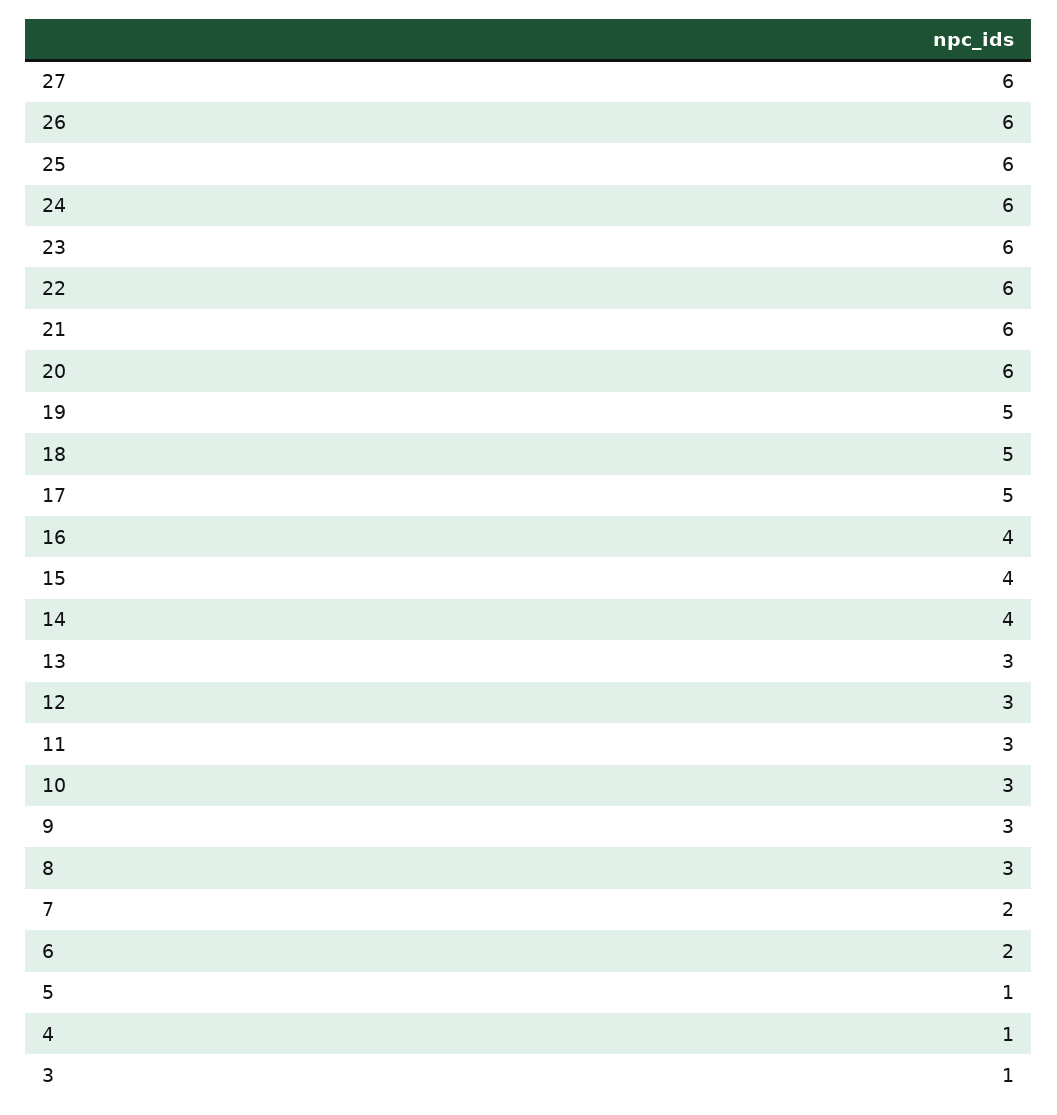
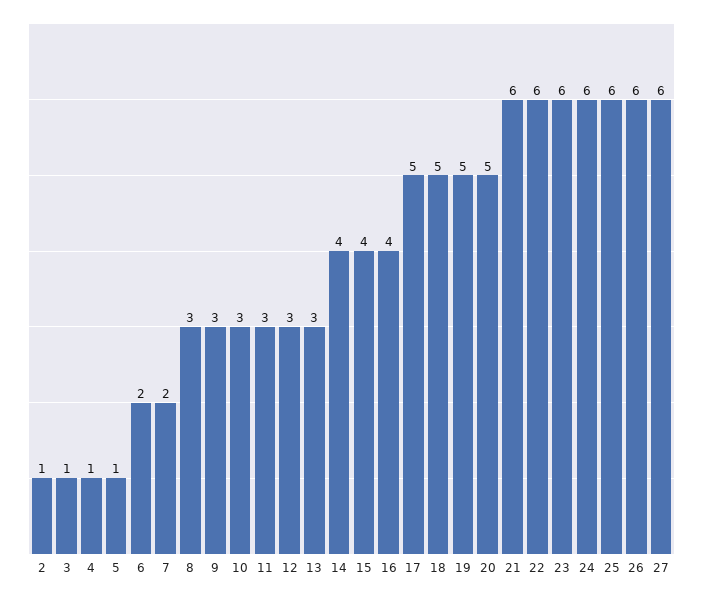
  {
    "27": 6,
    "26": 6,
    "25": 6,
    "24": 6,
    "23": 6,
    "22": 6,
    "21": 6,
-   "20": 6,
+   "20": 5,
    "19": 5,
    "18": 5,
    "17": 5,
    "16": 4,
    "15": 4,
    "14": 4,
    "13": 3,
    "12": 3,
    "11": 3,
    "10": 3,
    "9": 3,
    "8": 3,
    "7": 2,
    "6": 2,
    "5": 1,
    "4": 1,
-   "3": 1
+   "3": 1,
+   "2": 1
  }

